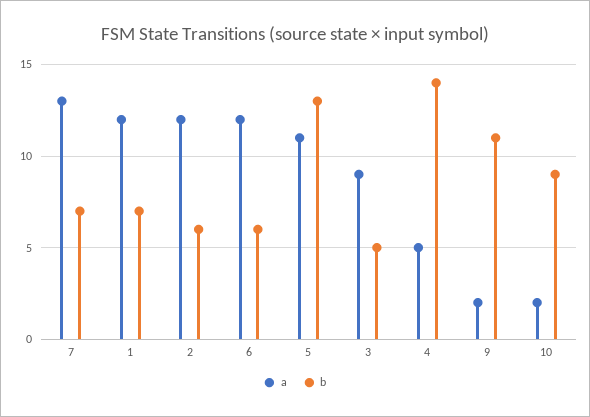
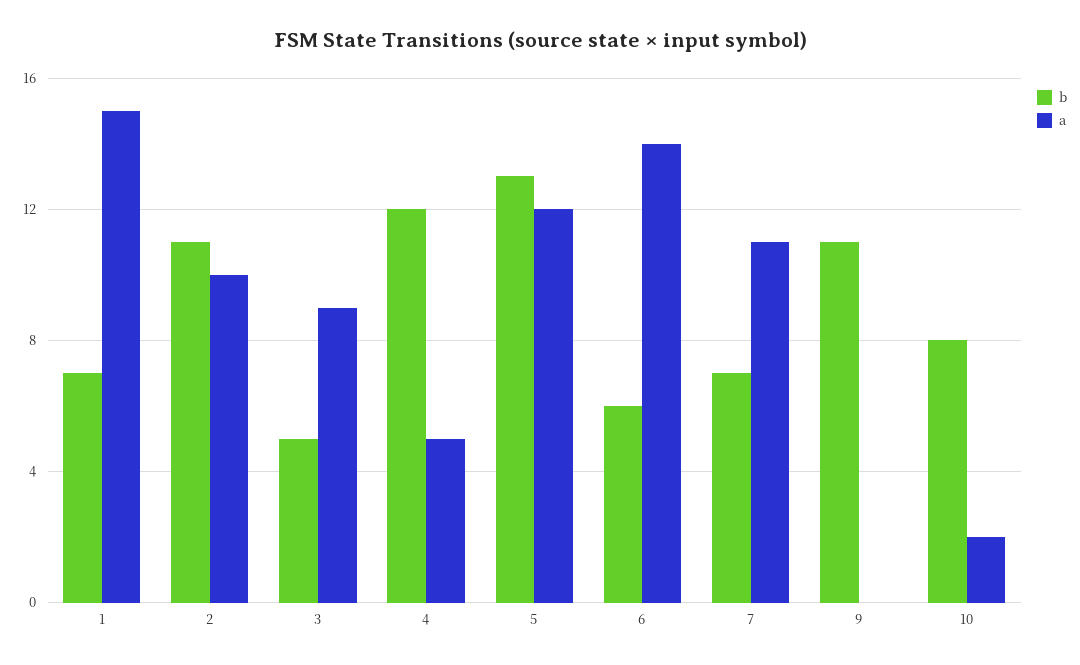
  {
    "a": {
-     "7": 13,
+     "7": 11,
-     "1": 12,
+     "1": 15,
-     "2": 12,
+     "2": 10,
-     "6": 12,
+     "6": 14,
-     "5": 11,
+     "5": 12,
      "3": 9,
      "4": 5,
-     "9": 2,
+     "9": 0,
      "10": 2
    },
    "b": {
      "7": 7,
      "1": 7,
-     "2": 6,
+     "2": 11,
      "6": 6,
      "5": 13,
      "3": 5,
-     "4": 14,
+     "4": 12,
      "9": 11,
-     "10": 9
+     "10": 8
    }
  }

